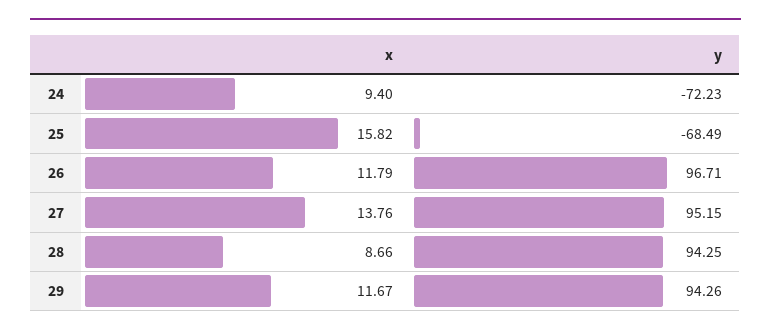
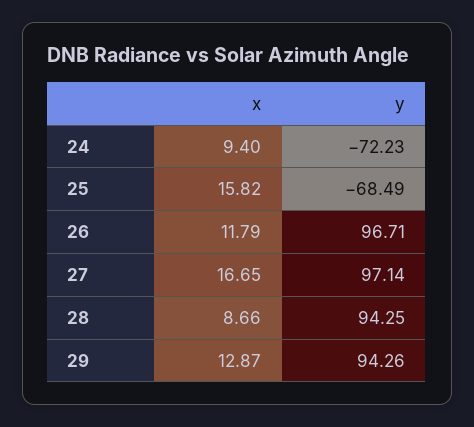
  {
    "x": {
      "24": 9.4,
      "25": 15.82,
      "26": 11.79,
-     "27": 13.76,
+     "27": 16.65,
      "28": 8.66,
-     "29": 11.67
+     "29": 12.87
    },
    "y": {
      "24": -72.23,
      "25": -68.49,
      "26": 96.71,
-     "27": 95.15,
+     "27": 97.14,
      "28": 94.25,
      "29": 94.26
    }
  }

